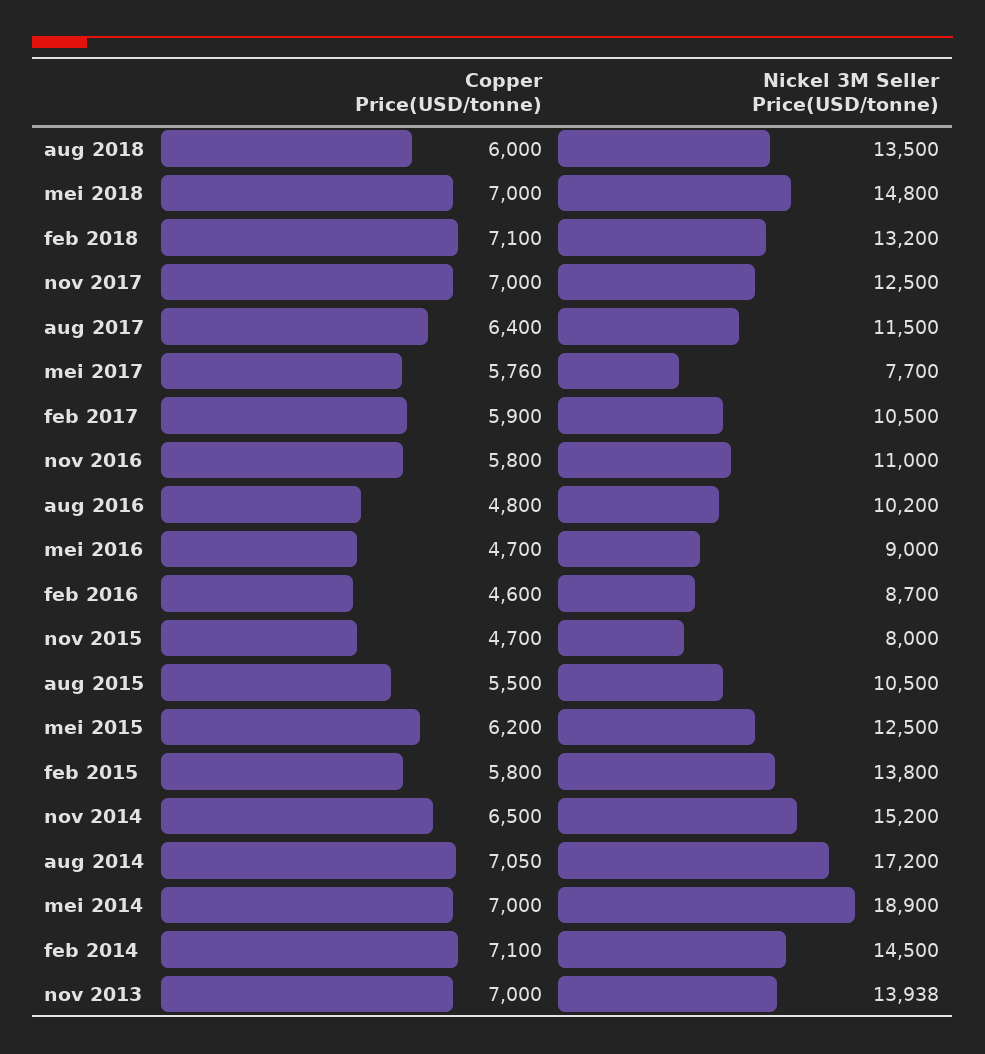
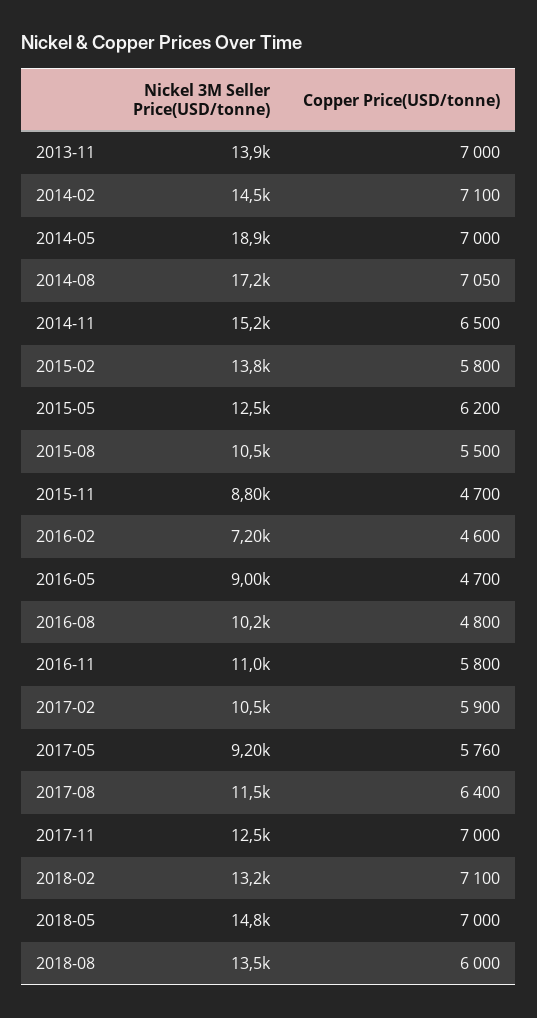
  {
    "Copper Price(USD/tonne)": {
      "aug 2018": 6000,
      "mei 2018": 7000,
      "feb 2018": 7100,
      "nov 2017": 7000,
      "aug 2017": 6400,
      "mei 2017": 5760,
      "feb 2017": 5900,
      "nov 2016": 5800,
      "aug 2016": 4800,
      "mei 2016": 4700,
      "feb 2016": 4600,
      "nov 2015": 4700,
      "aug 2015": 5500,
      "mei 2015": 6200,
      "feb 2015": 5800,
      "nov 2014": 6500,
      "aug 2014": 7050,
      "mei 2014": 7000,
      "feb 2014": 7100,
      "nov 2013": 7000
    },
    "Nickel 3M Seller Price(USD/tonne)": {
      "aug 2018": 13500,
      "mei 2018": 14800,
      "feb 2018": 13200,
      "nov 2017": 12500,
      "aug 2017": 11500,
-     "mei 2017": 7700,
+     "mei 2017": 9200,
      "feb 2017": 10500,
      "nov 2016": 11000,
      "aug 2016": 10200,
      "mei 2016": 9000,
-     "feb 2016": 8700,
+     "feb 2016": 7200,
-     "nov 2015": 8000,
+     "nov 2015": 8800,
      "aug 2015": 10500,
      "mei 2015": 12500,
      "feb 2015": 13800,
      "nov 2014": 15200,
      "aug 2014": 17200,
      "mei 2014": 18900,
      "feb 2014": 14500,
      "nov 2013": 13938
    }
  }

